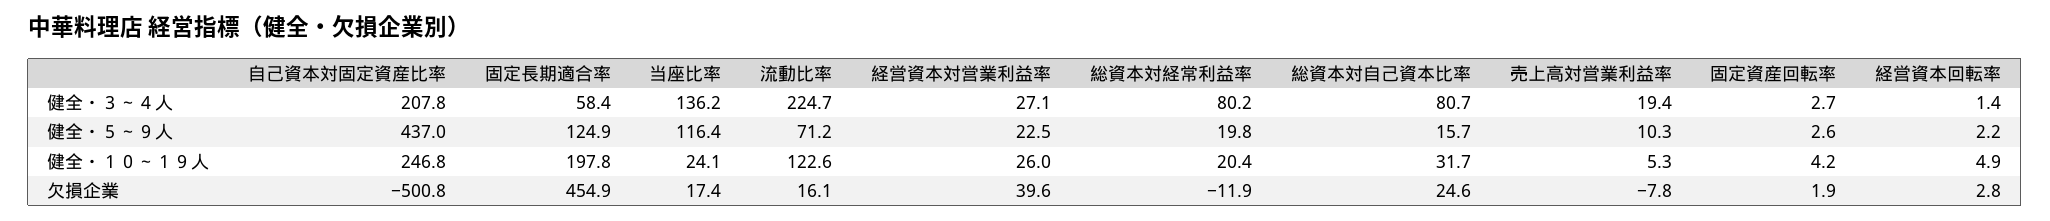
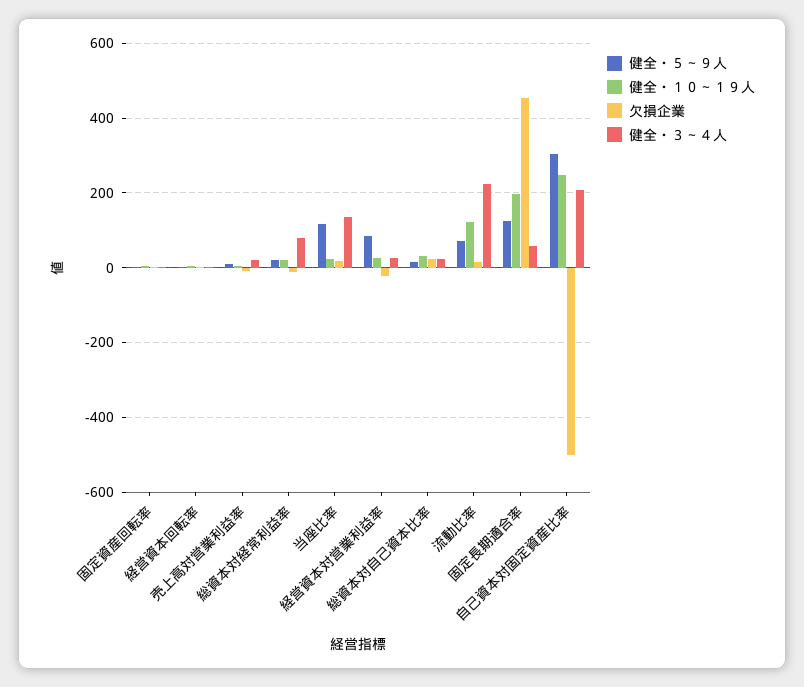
  {
    "健全・３～４人": {
      "自己資本対固定資産比率": 207.8,
      "固定長期適合率": 58.4,
      "当座比率": 136.2,
      "流動比率": 224.7,
      "経営資本対営業利益率": 27.1,
      "総資本対経常利益率": 80.2,
-     "総資本対自己資本比率": 80.7,
+     "総資本対自己資本比率": 20,
      "売上高対営業利益率": 19.4,
      "固定資産回転率": 2.7,
      "経営資本回転率": 1.4
    },
    "健全・５～９人": {
-     "自己資本対固定資産比率": 437,
+     "自己資本対固定資産比率": 300,
      "固定長期適合率": 124.9,
      "当座比率": 116.4,
      "流動比率": 71.2,
-     "経営資本対営業利益率": 22.5,
+     "経営資本対営業利益率": 80,
      "総資本対経常利益率": 19.8,
      "総資本対自己資本比率": 15.7,
      "売上高対営業利益率": 10.3,
      "固定資産回転率": 2.6,
      "経営資本回転率": 2.2
    },
    "健全・１０～１９人": {
      "自己資本対固定資産比率": 246.8,
      "固定長期適合率": 197.8,
      "当座比率": 24.1,
      "流動比率": 122.6,
      "経営資本対営業利益率": 26,
      "総資本対経常利益率": 20.4,
      "総資本対自己資本比率": 31.7,
      "売上高対営業利益率": 5.3,
      "固定資産回転率": 4.2,
      "経営資本回転率": 4.9
    },
    "欠損企業": {
      "自己資本対固定資産比率": -500.8,
      "固定長期適合率": 454.9,
      "当座比率": 17.4,
      "流動比率": 16.1,
-     "経営資本対営業利益率": 39.6,
+     "経営資本対営業利益率": -20,
      "総資本対経常利益率": -11.9,
      "総資本対自己資本比率": 24.6,
      "売上高対営業利益率": -7.8,
      "固定資産回転率": 1.9,
      "経営資本回転率": 2.8
    }
  }

